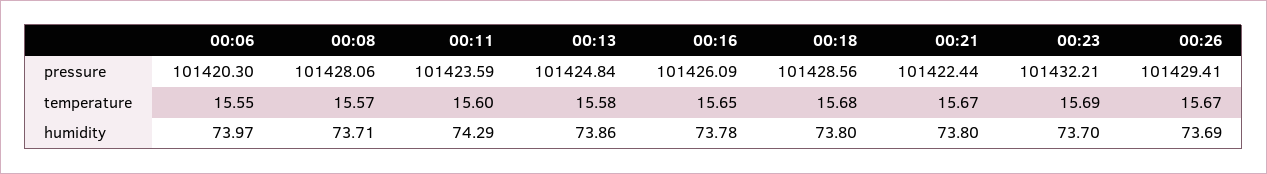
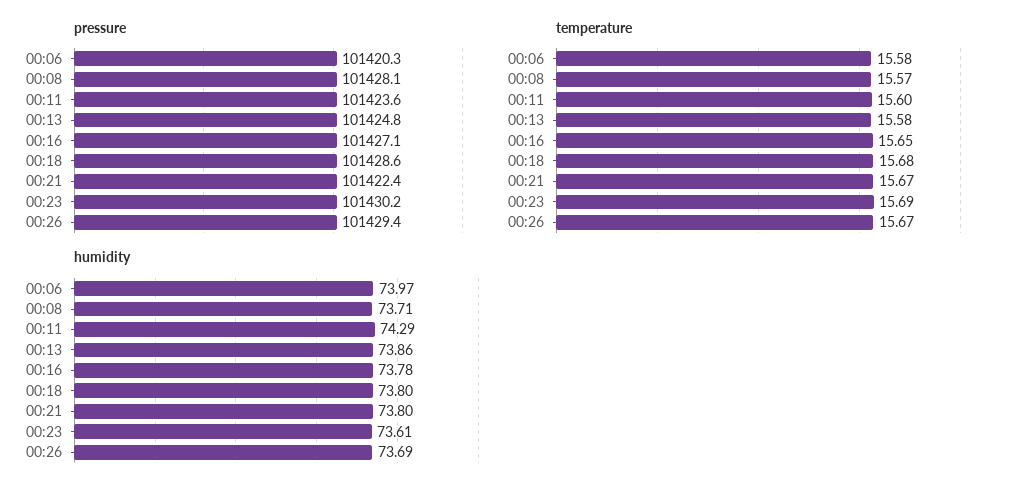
  {
    "pressure": {
      "00:06": 101420.3,
      "00:08": 101428.06,
      "00:11": 101423.59,
      "00:13": 101424.84,
-     "00:16": 101426.09,
+     "00:16": 101427.1,
      "00:18": 101428.56,
      "00:21": 101422.44,
-     "00:23": 101432.21,
+     "00:23": 101430.2,
      "00:26": 101429.41
    },
    "temperature": {
-     "00:06": 15.55,
+     "00:06": 15.58,
      "00:08": 15.57,
      "00:11": 15.6,
      "00:13": 15.58,
      "00:16": 15.65,
      "00:18": 15.68,
      "00:21": 15.67,
      "00:23": 15.69,
      "00:26": 15.67
    },
    "humidity": {
      "00:06": 73.97,
      "00:08": 73.71,
      "00:11": 74.29,
      "00:13": 73.86,
      "00:16": 73.78,
      "00:18": 73.8,
      "00:21": 73.8,
-     "00:23": 73.7,
+     "00:23": 73.61,
      "00:26": 73.69
    }
  }

